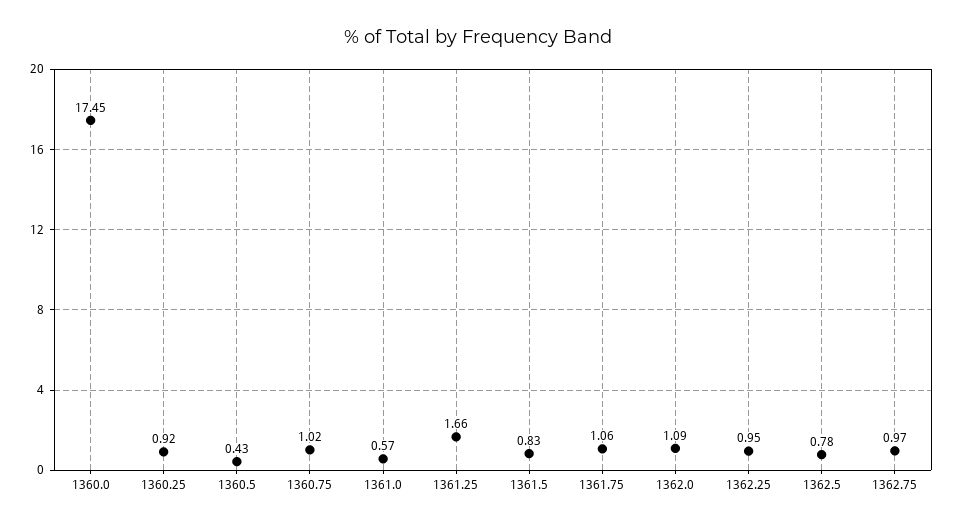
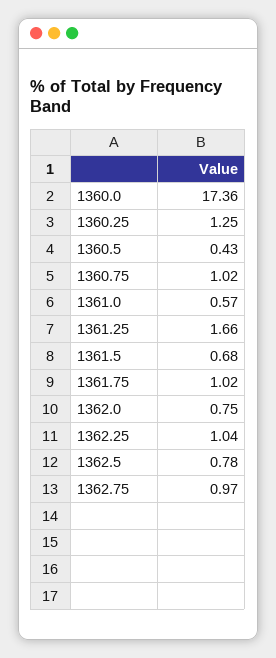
  {
-   "1360.0": 17.45,
+   "1360.0": 17.36,
-   "1360.25": 0.92,
+   "1360.25": 1.25,
    "1360.5": 0.43,
    "1360.75": 1.02,
    "1361.0": 0.57,
    "1361.25": 1.66,
-   "1361.5": 0.83,
+   "1361.5": 0.68,
-   "1361.75": 1.06,
+   "1361.75": 1.02,
-   "1362.0": 1.09,
+   "1362.0": 0.75,
-   "1362.25": 0.95,
+   "1362.25": 1.04,
    "1362.5": 0.78,
    "1362.75": 0.97
  }

